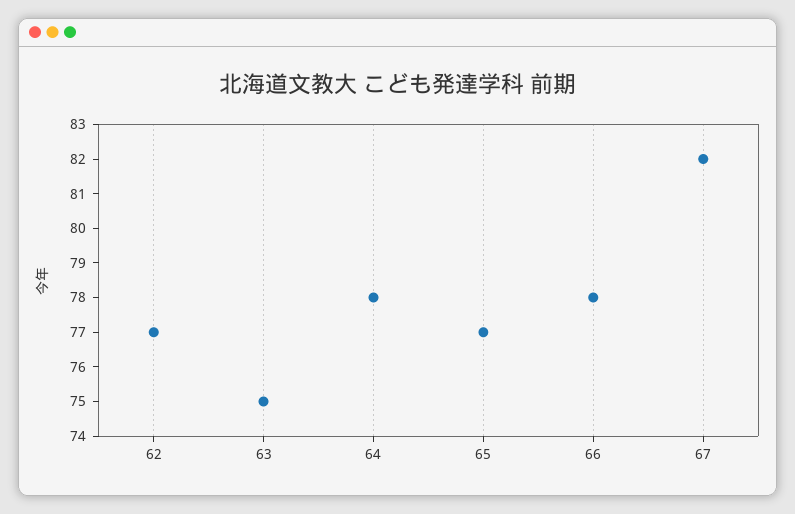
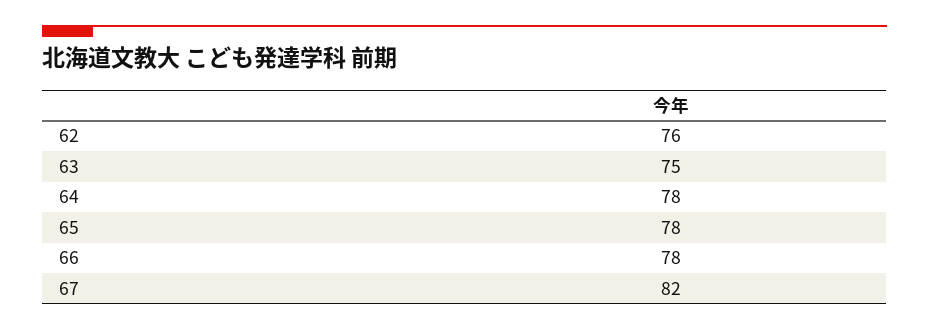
  {
-   "62": 77,
+   "62": 76,
    "63": 75,
    "64": 78,
-   "65": 77,
+   "65": 78,
    "66": 78,
    "67": 82
  }

